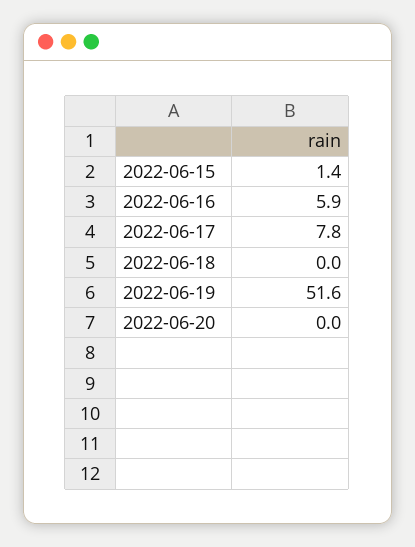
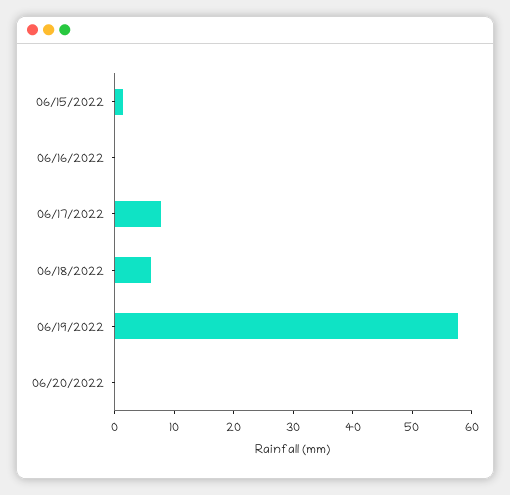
  {
    "2022-06-15": 1.4,
-   "2022-06-16": 5.9,
+   "2022-06-16": 0,
    "2022-06-17": 7.8,
-   "2022-06-18": 0,
+   "2022-06-18": 6,
-   "2022-06-19": 51.6,
+   "2022-06-19": 58,
    "2022-06-20": 0
  }

